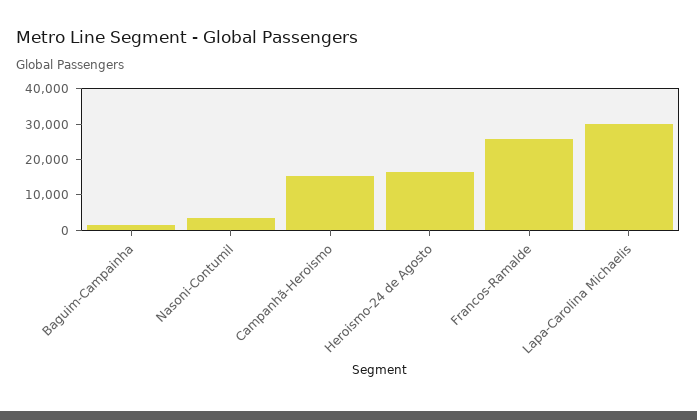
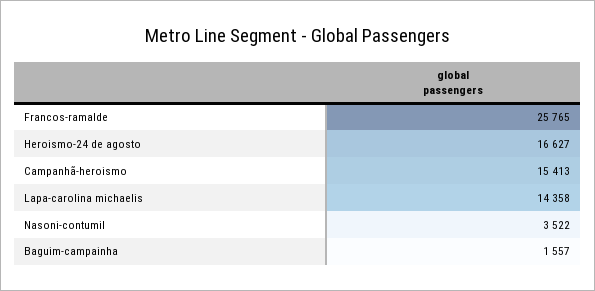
  {
    "Baguim-Campainha": 1557,
    "Nasoni-Contumil": 3522,
    "Campanhã-Heroismo": 15413,
    "Heroismo-24 de Agosto": 16627,
    "Francos-Ramalde": 25765,
-   "Lapa-Carolina Michaelis": 30000
+   "Lapa-Carolina Michaelis": 14358
  }

